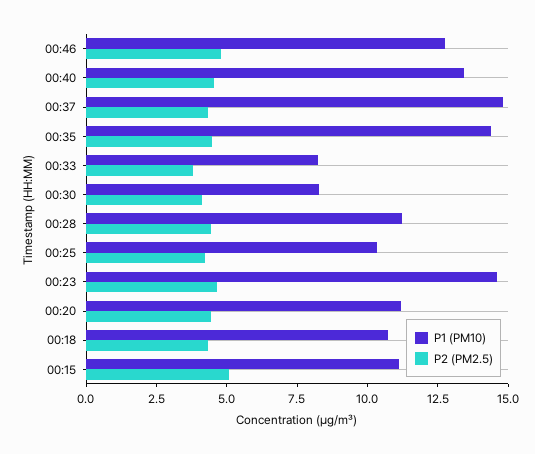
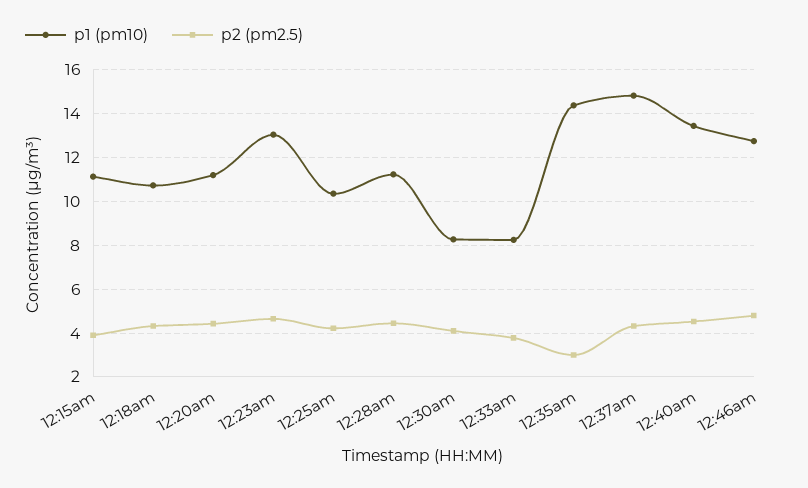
  {
    "P1 (PM10)": {
      "00:46": 13,
      "00:40": 13.5,
      "00:37": 15,
      "00:35": 14.5,
      "00:33": 8.5,
      "00:30": 8.5,
      "00:28": 11,
      "00:25": 10.5,
-     "00:23": 14.5,
+     "00:23": 13,
      "00:20": 11,
      "00:18": 10.5,
      "00:15": 11
    },
    "P2 (PM2.5)": {
      "00:46": 5,
      "00:40": 4.5,
      "00:37": 4.5,
-     "00:35": 4.5,
+     "00:35": 3,
      "00:33": 4,
      "00:30": 4,
      "00:28": 4.5,
      "00:25": 4,
      "00:23": 4.5,
      "00:20": 4.5,
      "00:18": 4.5,
-     "00:15": 5
+     "00:15": 4
    }
  }

